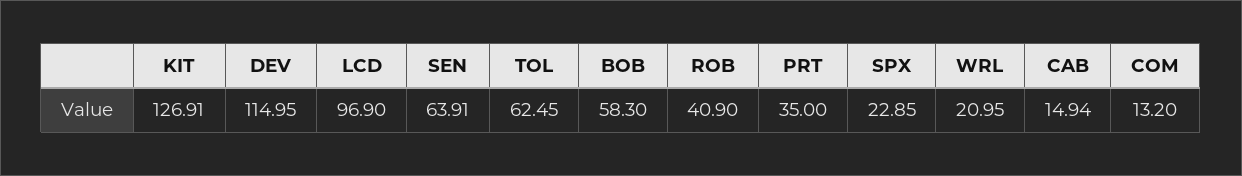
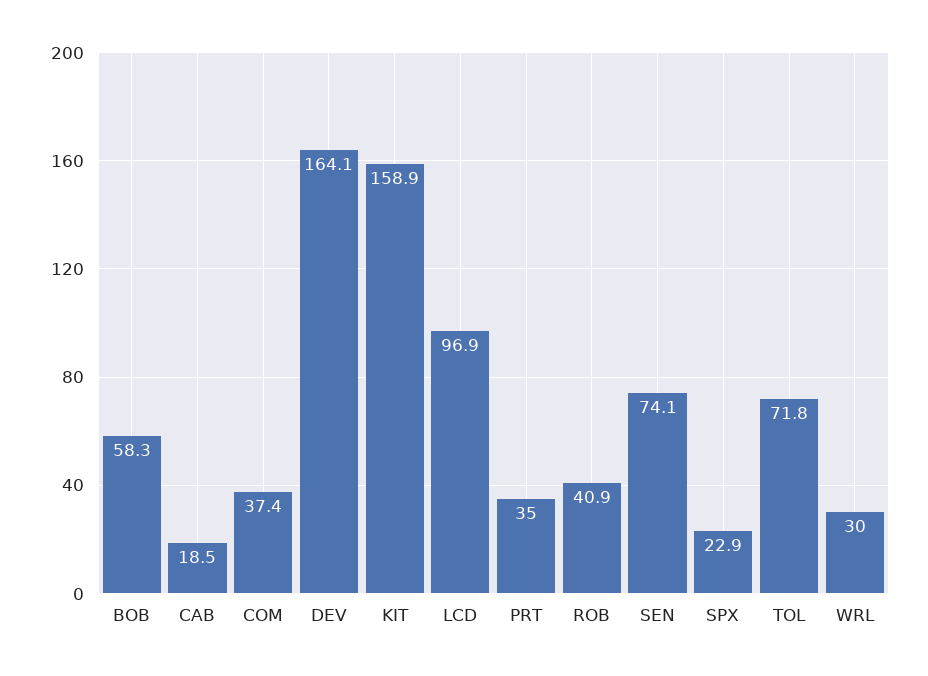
  {
-   "KIT": 126.91,
+   "KIT": 158.9,
-   "DEV": 114.95,
+   "DEV": 164.1,
    "LCD": 96.9,
-   "SEN": 63.91,
+   "SEN": 74.1,
-   "TOL": 62.45,
+   "TOL": 71.8,
    "BOB": 58.3,
    "ROB": 40.9,
    "PRT": 35,
    "SPX": 22.85,
-   "WRL": 20.95,
+   "WRL": 30,
-   "CAB": 14.94,
+   "CAB": 18.5,
-   "COM": 13.2
+   "COM": 37.4
  }

